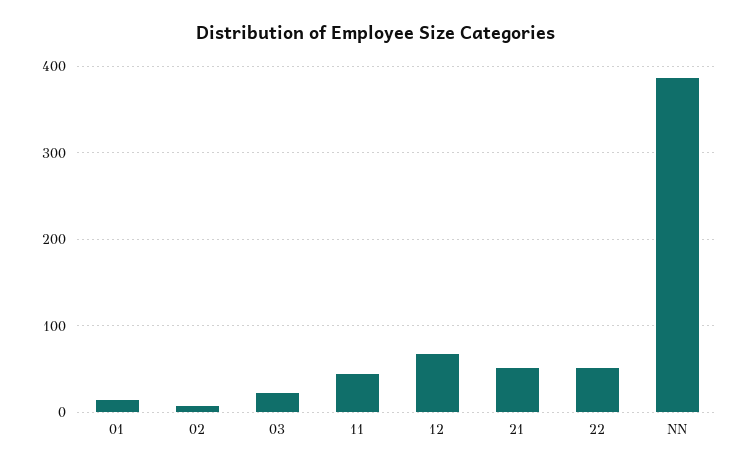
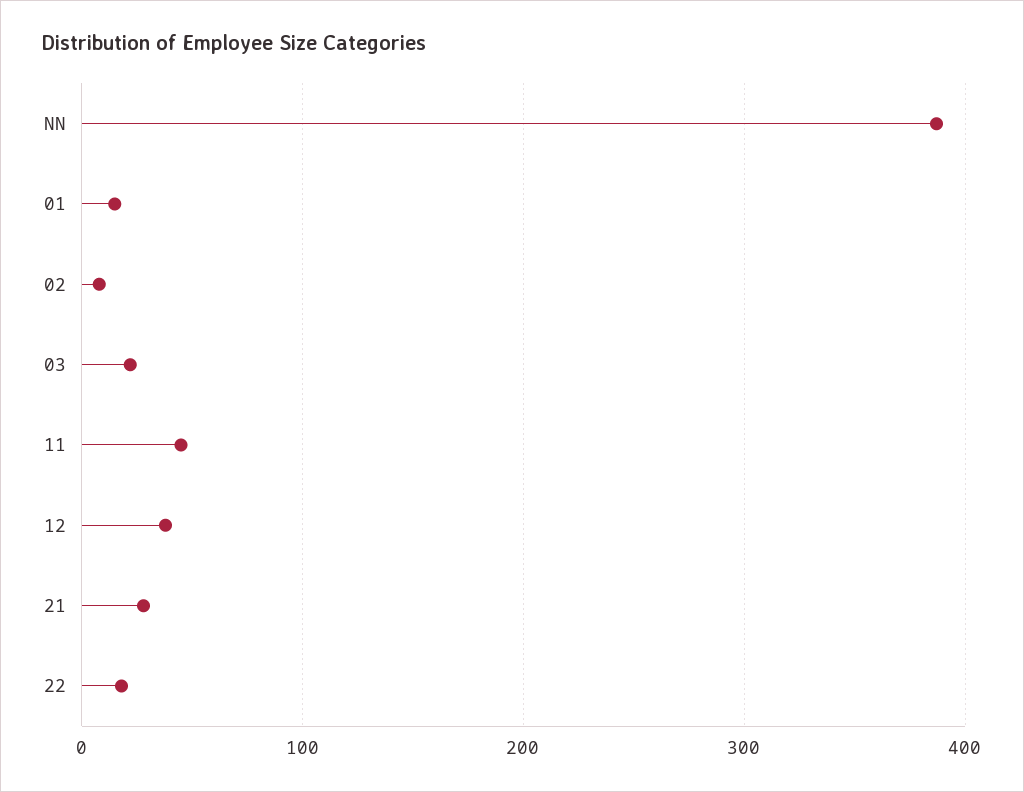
  {
    "01": 20,
    "02": 10,
    "03": 20,
    "11": 50,
-   "12": 70,
+   "12": 40,
-   "21": 50,
+   "21": 30,
-   "22": 50,
+   "22": 20,
    "NN": 390
  }

